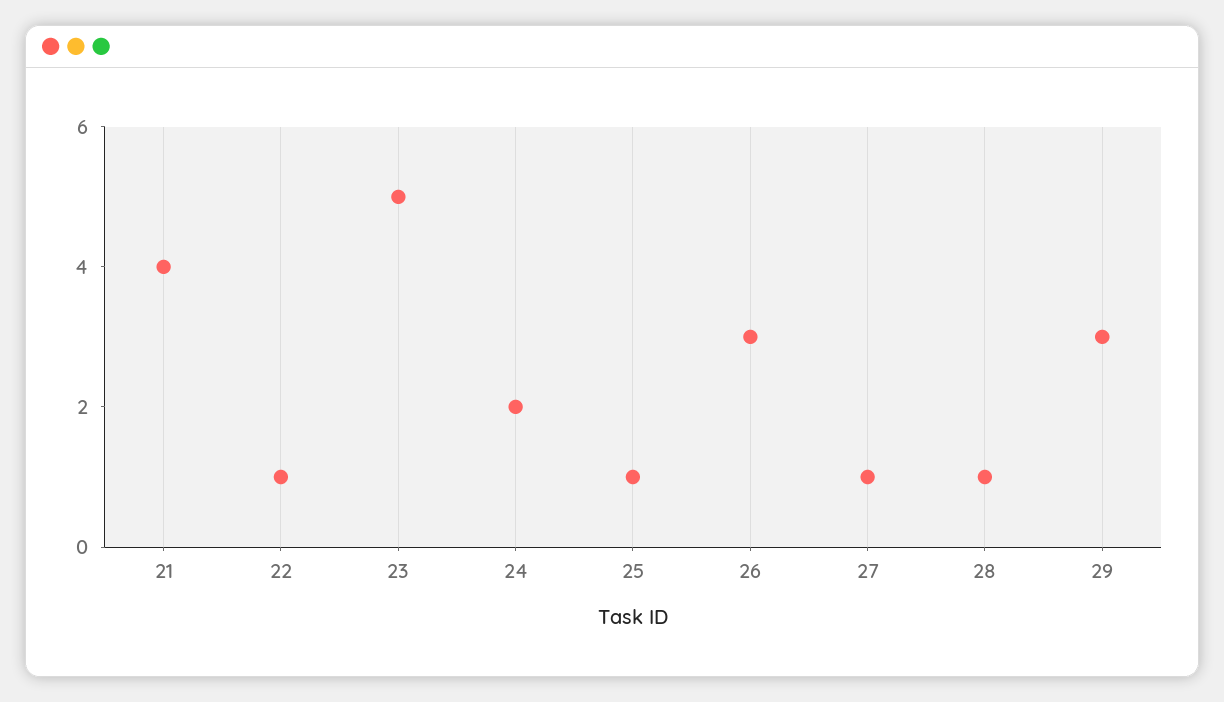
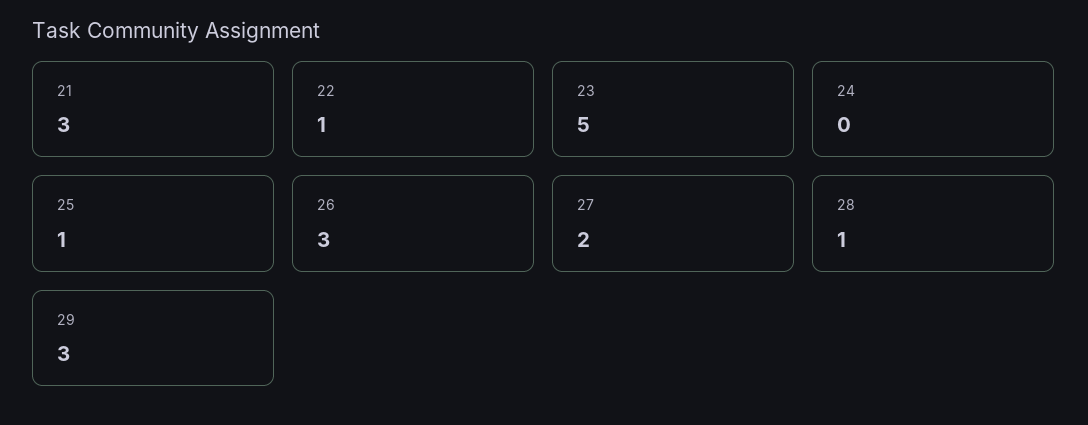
  {
-   "21": 4,
+   "21": 3,
    "22": 1,
    "23": 5,
-   "24": 2,
+   "24": 0,
    "25": 1,
    "26": 3,
-   "27": 1,
+   "27": 2,
    "28": 1,
    "29": 3
  }

